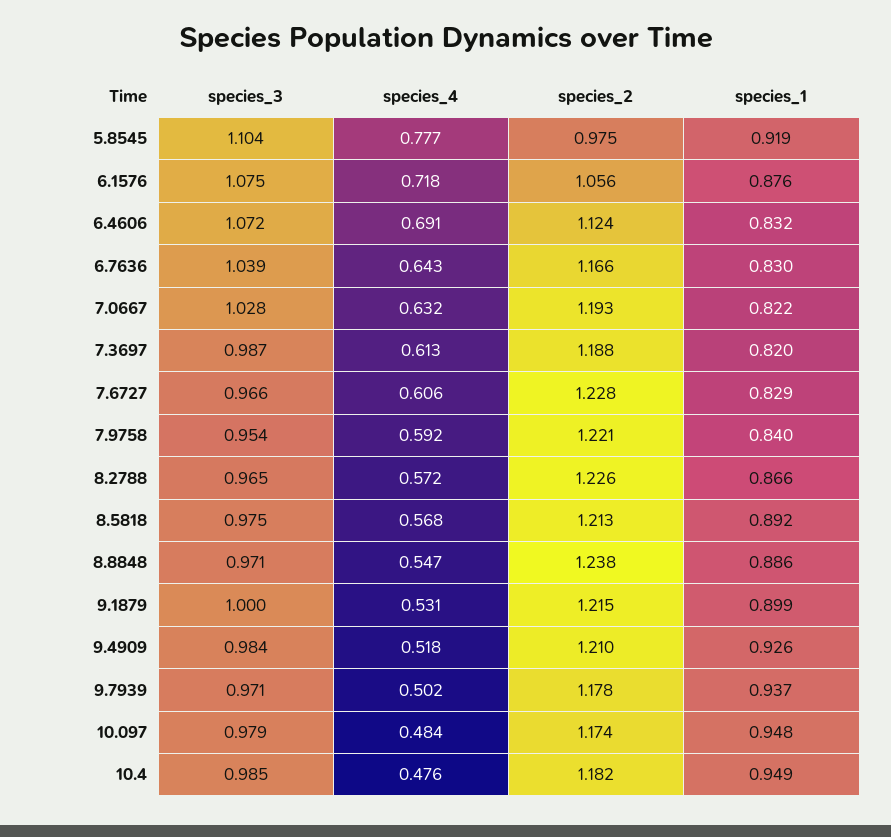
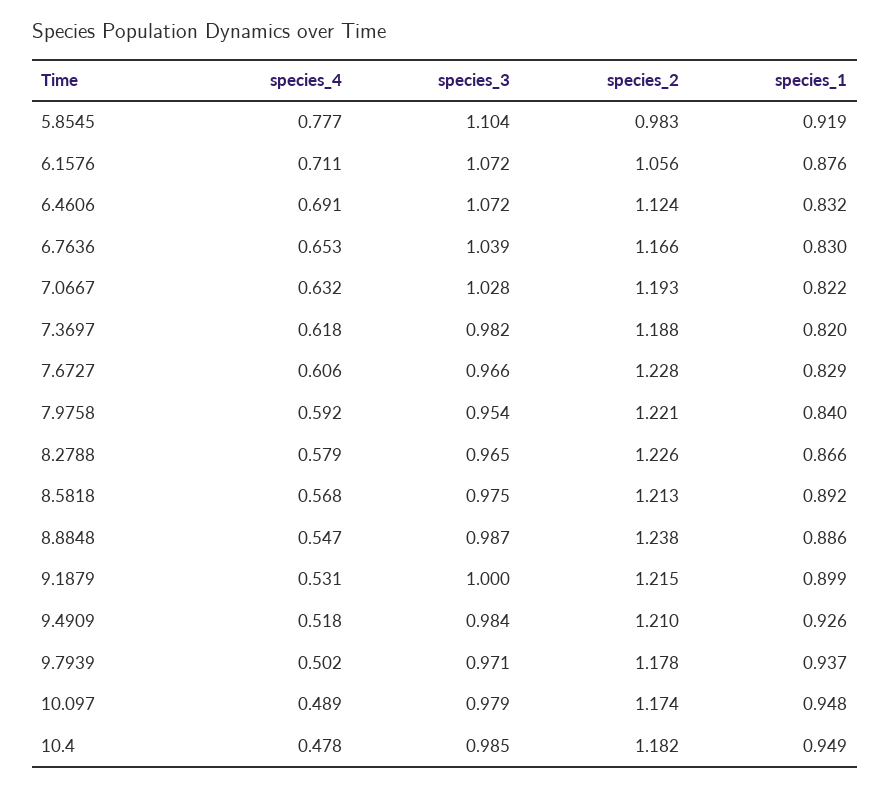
  {
    "species_3": {
      "5.8545": 1.104,
-     "6.1576": 1.075,
+     "6.1576": 1.072,
      "6.4606": 1.072,
      "6.7636": 1.039,
      "7.0667": 1.028,
-     "7.3697": 0.987,
+     "7.3697": 0.982,
      "7.6727": 0.966,
      "7.9758": 0.954,
      "8.2788": 0.965,
      "8.5818": 0.975,
-     "8.8848": 0.971,
+     "8.8848": 0.987,
      "9.1879": 1,
      "9.4909": 0.984,
      "9.7939": 0.971,
      "10.097": 0.979,
      "10.4": 0.985
    },
    "species_4": {
      "5.8545": 0.777,
-     "6.1576": 0.718,
+     "6.1576": 0.711,
      "6.4606": 0.691,
-     "6.7636": 0.643,
+     "6.7636": 0.653,
      "7.0667": 0.632,
-     "7.3697": 0.613,
+     "7.3697": 0.618,
      "7.6727": 0.606,
      "7.9758": 0.592,
-     "8.2788": 0.572,
+     "8.2788": 0.579,
      "8.5818": 0.568,
      "8.8848": 0.547,
      "9.1879": 0.531,
      "9.4909": 0.518,
      "9.7939": 0.502,
-     "10.097": 0.484,
+     "10.097": 0.489,
-     "10.4": 0.476
+     "10.4": 0.478
    },
    "species_2": {
-     "5.8545": 0.975,
+     "5.8545": 0.983,
      "6.1576": 1.056,
      "6.4606": 1.124,
      "6.7636": 1.166,
      "7.0667": 1.193,
      "7.3697": 1.188,
      "7.6727": 1.228,
      "7.9758": 1.221,
      "8.2788": 1.226,
      "8.5818": 1.213,
      "8.8848": 1.238,
      "9.1879": 1.215,
      "9.4909": 1.21,
      "9.7939": 1.178,
      "10.097": 1.174,
      "10.4": 1.182
    },
    "species_1": {
      "5.8545": 0.919,
      "6.1576": 0.876,
      "6.4606": 0.832,
      "6.7636": 0.83,
      "7.0667": 0.822,
      "7.3697": 0.82,
      "7.6727": 0.829,
      "7.9758": 0.84,
      "8.2788": 0.866,
      "8.5818": 0.892,
      "8.8848": 0.886,
      "9.1879": 0.899,
      "9.4909": 0.926,
      "9.7939": 0.937,
      "10.097": 0.948,
      "10.4": 0.949
    }
  }

